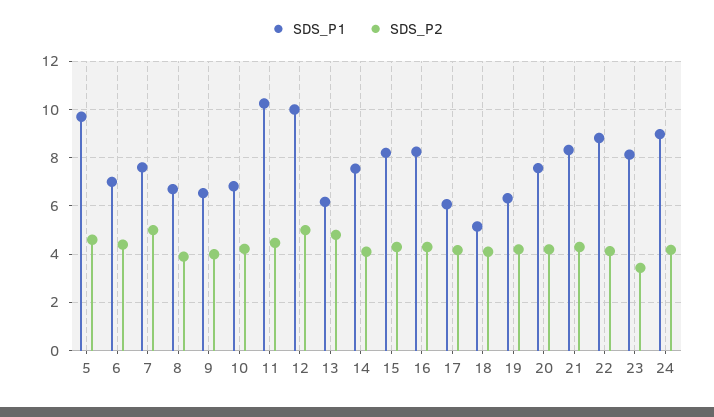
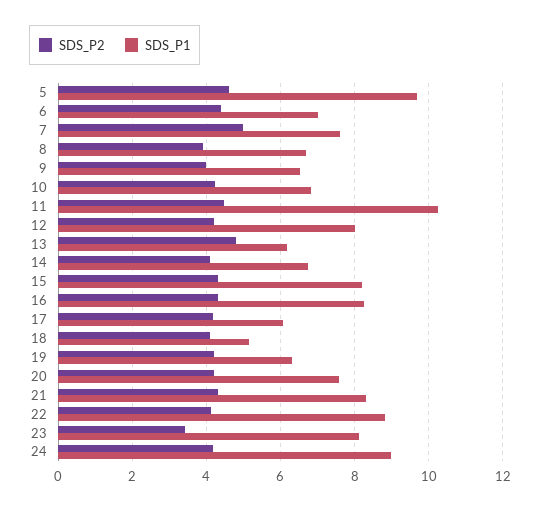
  {
    "SDS_P1": {
      "5": 9.8,
      "6": 7,
      "7": 7.6,
      "8": 6.8,
      "9": 6.6,
      "10": 6.8,
      "11": 10.2,
-     "12": 10,
+     "12": 8,
      "13": 6.2,
-     "14": 7.5,
+     "14": 6.8,
      "15": 8.2,
      "16": 8.2,
      "17": 6,
      "18": 5.2,
      "19": 6.4,
      "20": 7.6,
      "21": 8.4,
      "22": 8.8,
      "23": 8.2,
      "24": 9
    },
    "SDS_P2": {
      "5": 4.6,
      "6": 4.4,
      "7": 5,
      "8": 4,
      "9": 4,
      "10": 4.2,
      "11": 4.4,
-     "12": 5,
+     "12": 4.2,
      "13": 4.8,
      "14": 4.2,
      "15": 4.4,
      "16": 4.4,
      "17": 4.2,
      "18": 4.2,
      "19": 4.2,
      "20": 4.2,
      "21": 4.4,
      "22": 4.2,
      "23": 3.4,
      "24": 4.2
    }
  }

